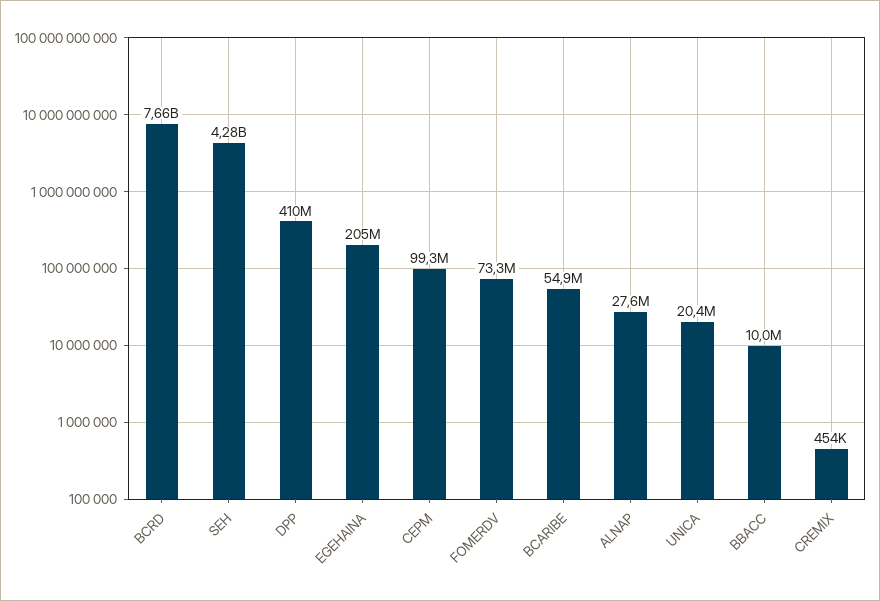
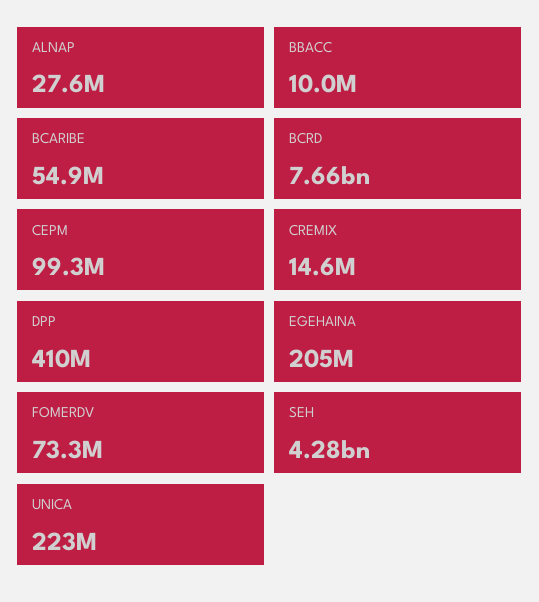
  {
    "BCRD": 7660000000,
    "SEH": 4280000000,
    "DPP": 410000000,
    "EGEHAINA": 205000000,
    "CEPM": 99300000,
    "FOMERDV": 73300000,
    "BCARIBE": 54900000,
    "ALNAP": 27600000,
-   "UNICA": 20400000,
+   "UNICA": 223000000,
    "BBACC": 10000000,
-   "CREMIX": 454000
+   "CREMIX": 14600000
  }

